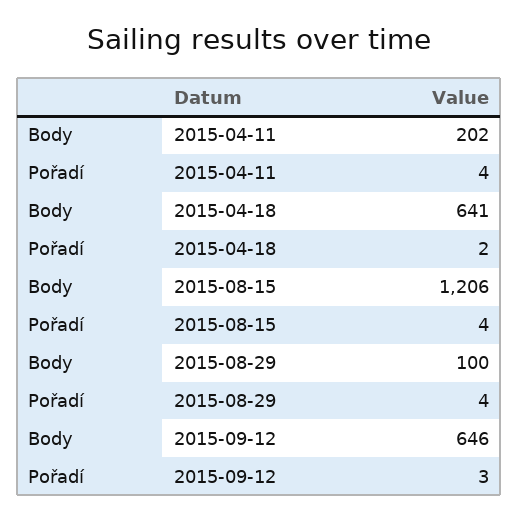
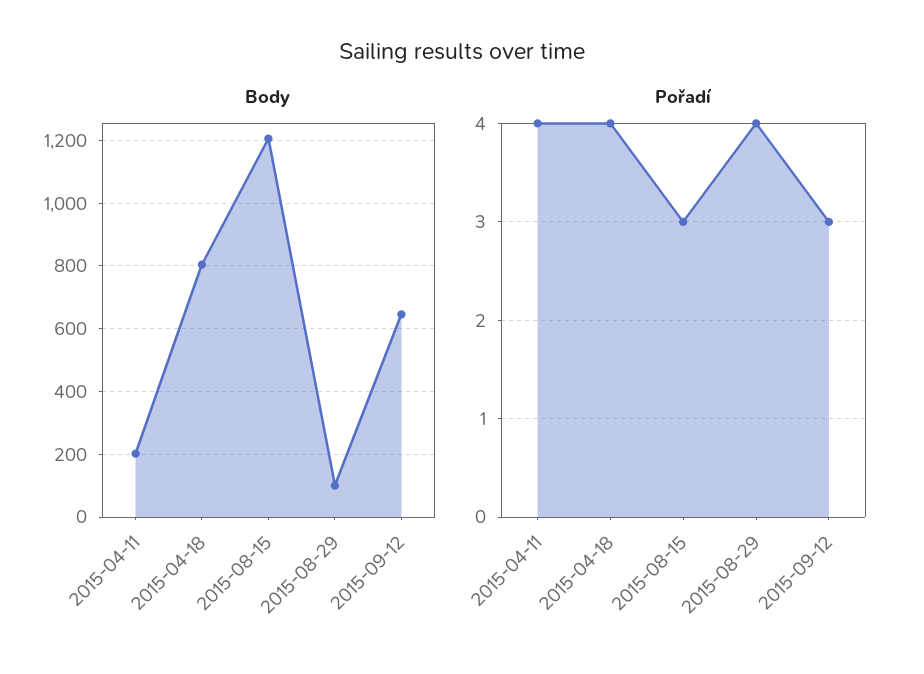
  {
    "Body": {
      "2015-04-11": 202,
-     "2015-04-18": 641,
+     "2015-04-18": 800,
      "2015-08-15": 1206,
      "2015-08-29": 100,
      "2015-09-12": 646
    },
    "Pořadí": {
      "2015-04-11": 4,
-     "2015-04-18": 2,
+     "2015-04-18": 4,
-     "2015-08-15": 4,
+     "2015-08-15": 3,
      "2015-08-29": 4,
      "2015-09-12": 3
    }
  }

